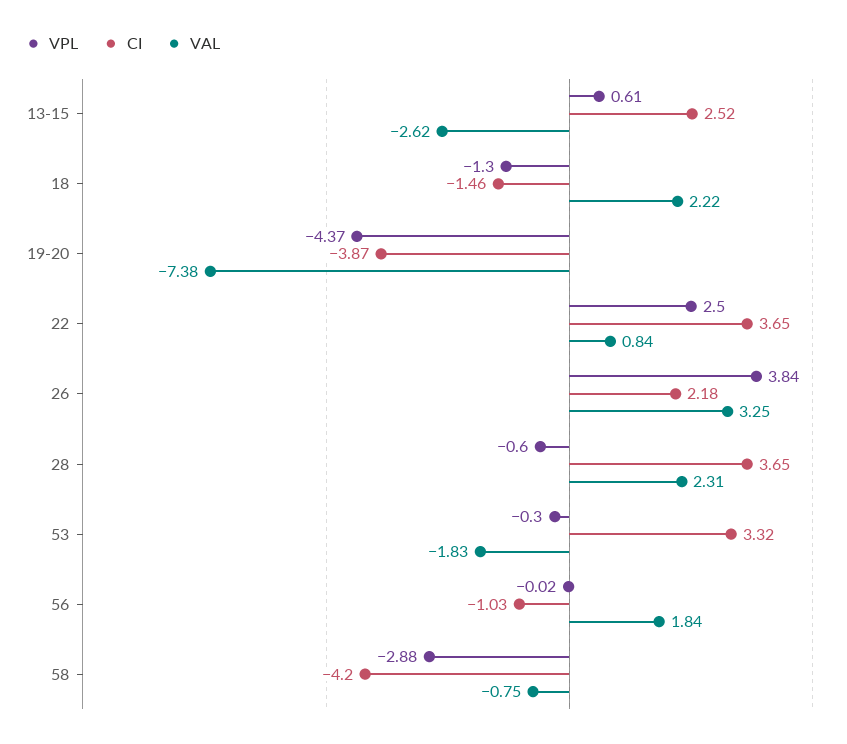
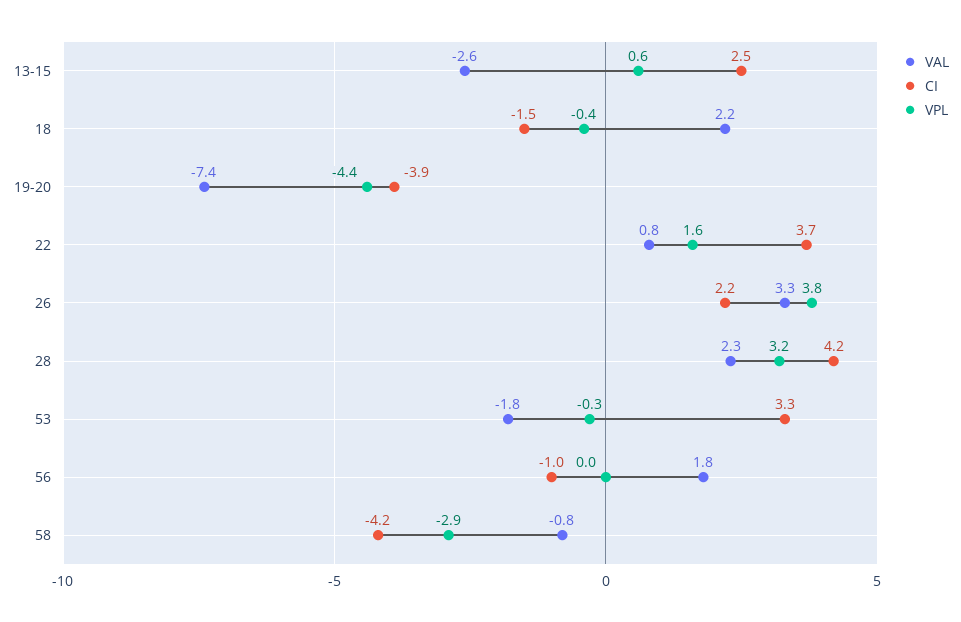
  {
    "VPL": {
      "13-15": 0.61,
-     "18": -1.3,
+     "18": -0.4,
      "19-20": -4.37,
-     "22": 2.5,
+     "22": 1.6,
      "26": 3.84,
-     "28": -0.6,
+     "28": 3.2,
      "53": -0.3,
      "56": -0.02,
      "58": -2.88
    },
    "CI": {
      "13-15": 2.52,
      "18": -1.46,
      "19-20": -3.87,
      "22": 3.65,
      "26": 2.18,
-     "28": 3.65,
+     "28": 4.2,
      "53": 3.32,
      "56": -1.03,
      "58": -4.2
    },
    "VAL": {
      "13-15": -2.62,
      "18": 2.22,
      "19-20": -7.38,
      "22": 0.84,
      "26": 3.25,
      "28": 2.31,
      "53": -1.83,
      "56": 1.84,
      "58": -0.75
    }
  }

